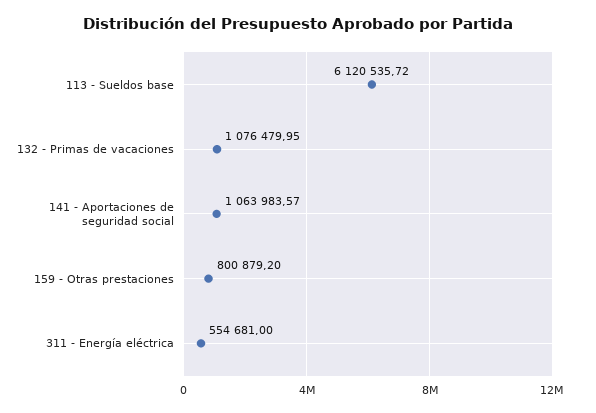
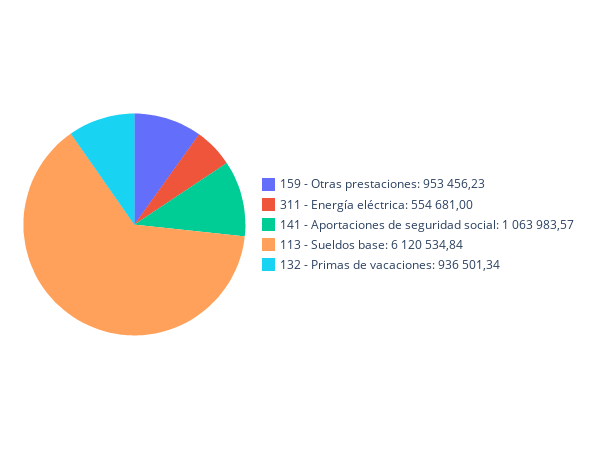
  {
-   "113 - Sueldos base": 6120535.72,
+   "113 - Sueldos base": 6120534.84,
-   "132 - Primas de vacaciones": 1076479.95,
+   "132 - Primas de vacaciones": 936501.34,
    "141 - Aportaciones de seguridad social": 1063983.57,
-   "159 - Otras prestaciones": 800879.2,
+   "159 - Otras prestaciones": 953456.23,
    "311 - Energía eléctrica": 554681
  }

